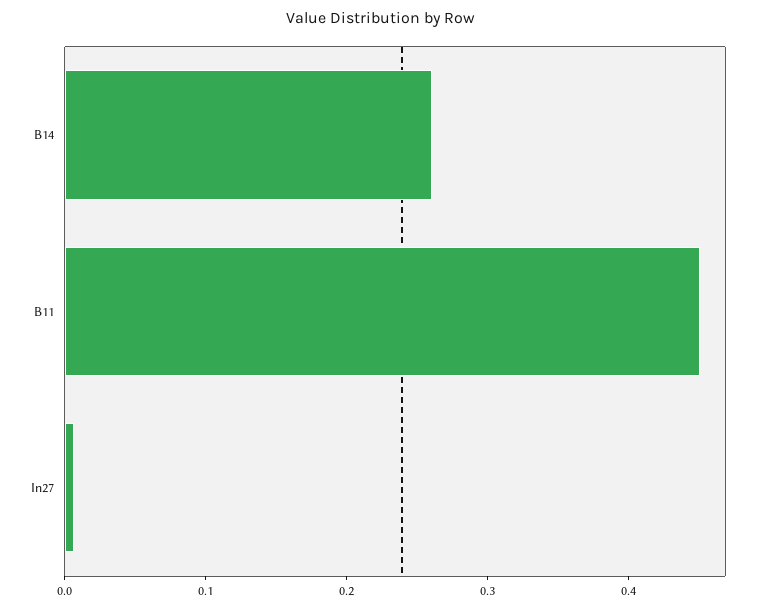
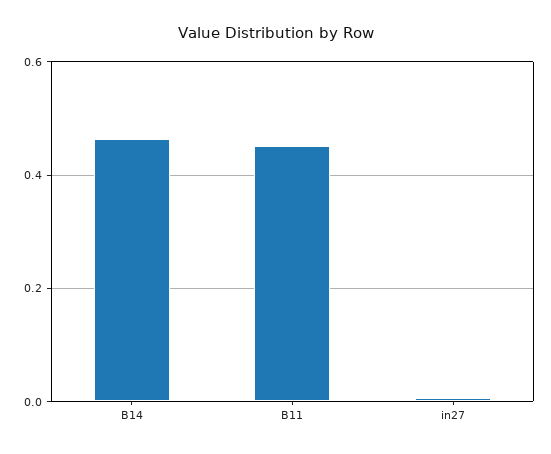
  {
-   "B14": 0.26,
+   "B14": 0.46,
    "B11": 0.46,
    "In27": 0
  }

